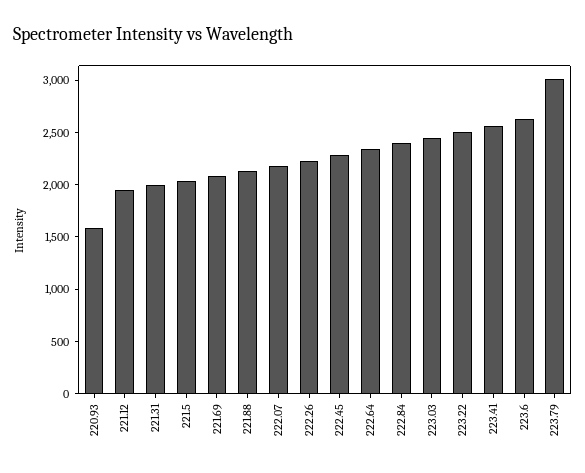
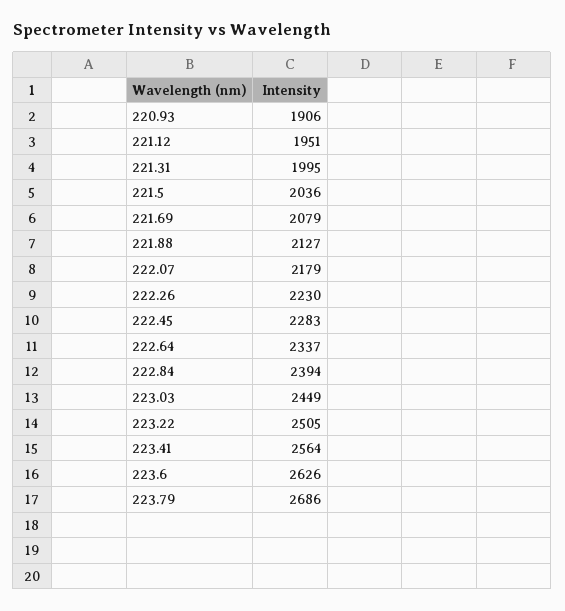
  {
-   "220.93": 1600,
+   "220.93": 1906,
    "221.12": 1951,
    "221.31": 1995,
    "221.5": 2036,
    "221.69": 2079,
    "221.88": 2127,
    "222.07": 2179,
    "222.26": 2230,
    "222.45": 2283,
    "222.64": 2337,
    "222.84": 2394,
    "223.03": 2449,
    "223.22": 2505,
    "223.41": 2564,
    "223.6": 2626,
-   "223.79": 3000
+   "223.79": 2686
  }

